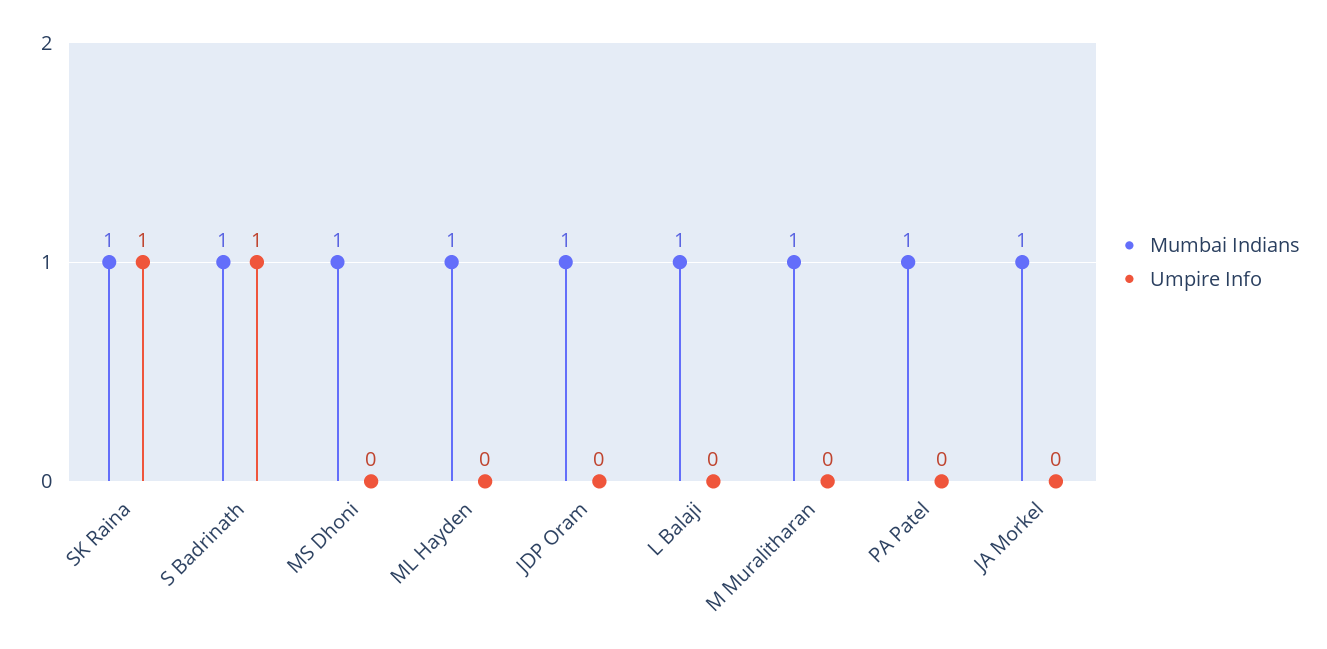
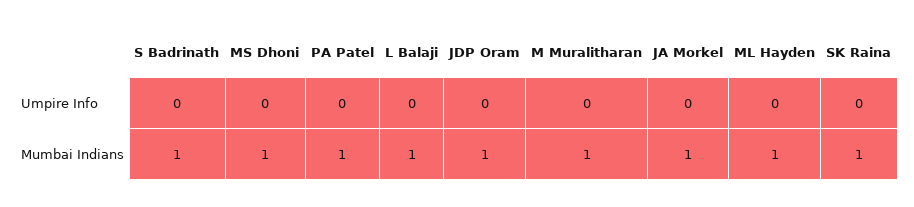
  {
    "Mumbai Indians": {
      "SK Raina": 1,
      "S Badrinath": 1,
      "MS Dhoni": 1,
      "ML Hayden": 1,
      "JDP Oram": 1,
      "L Balaji": 1,
      "M Muralitharan": 1,
      "PA Patel": 1,
      "JA Morkel": 1
    },
    "Umpire Info": {
-     "SK Raina": 1,
+     "SK Raina": 0,
-     "S Badrinath": 1,
+     "S Badrinath": 0,
      "MS Dhoni": 0,
      "ML Hayden": 0,
      "JDP Oram": 0,
      "L Balaji": 0,
      "M Muralitharan": 0,
      "PA Patel": 0,
      "JA Morkel": 0
    }
  }

